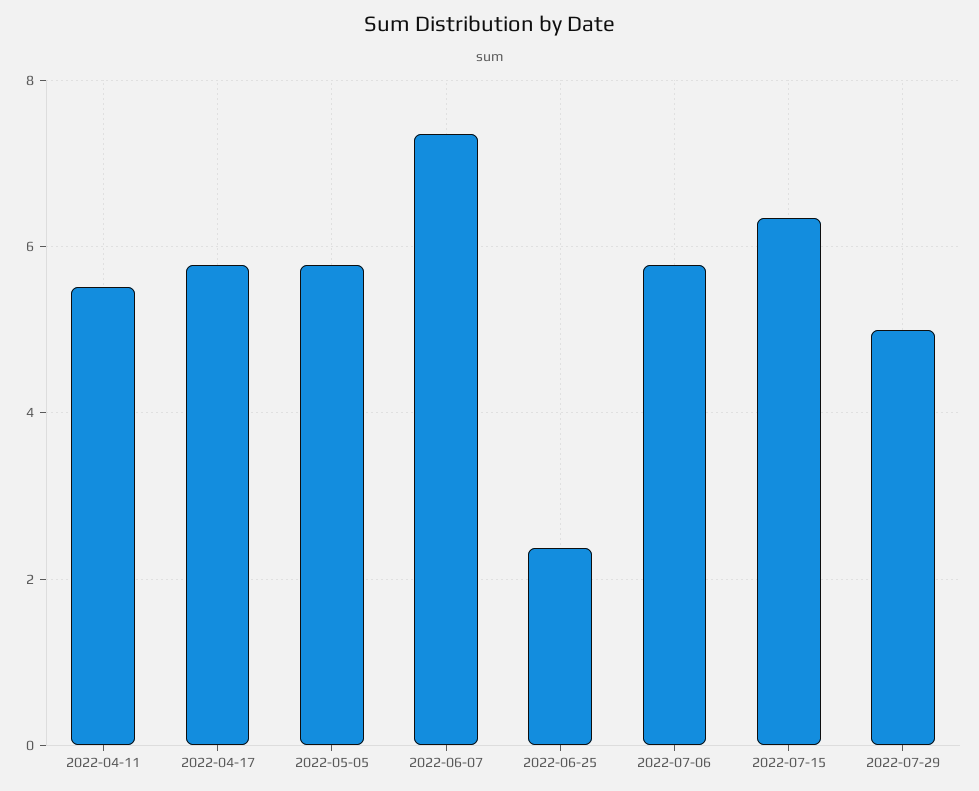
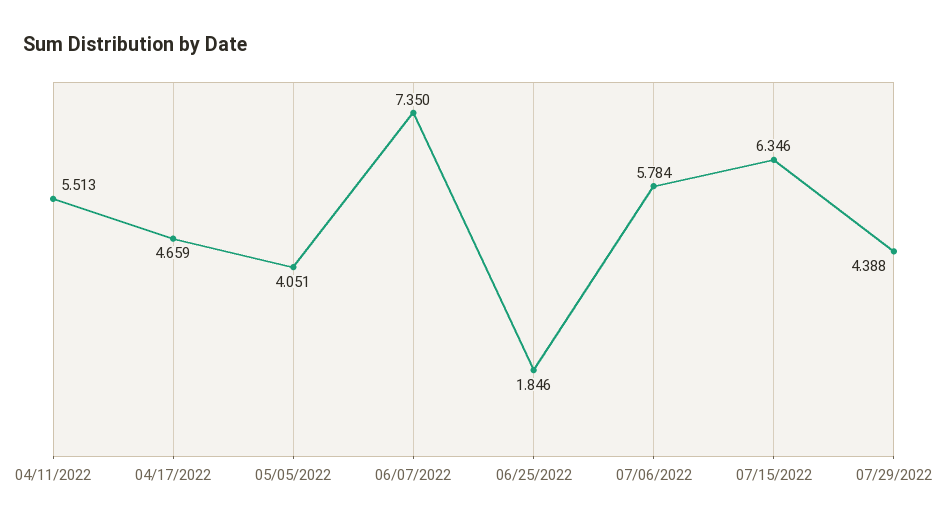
  {
    "2022-04-11": 5.513,
-   "2022-04-17": 5.8,
+   "2022-04-17": 4.659,
-   "2022-05-05": 5.8,
+   "2022-05-05": 4.051,
    "2022-06-07": 7.35,
-   "2022-06-25": 2.4,
+   "2022-06-25": 1.846,
    "2022-07-06": 5.784,
    "2022-07-15": 6.346,
-   "2022-07-29": 5
+   "2022-07-29": 4.388
  }

